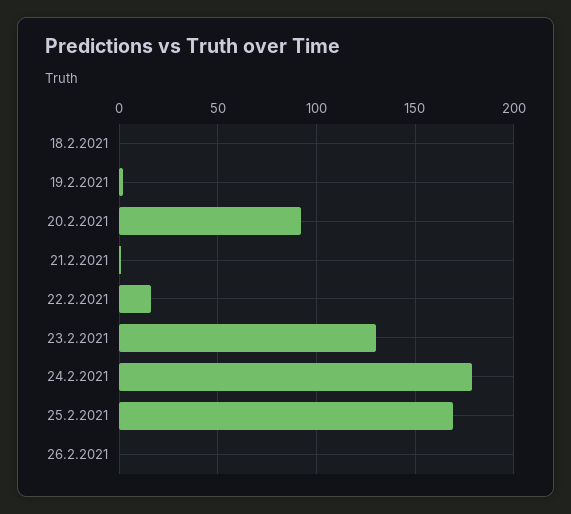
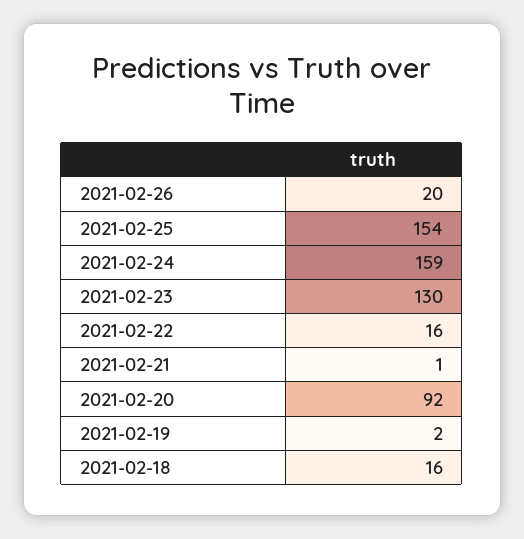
  {
-   "18.2.2021": 0,
+   "18.2.2021": 16,
    "19.2.2021": 2,
    "20.2.2021": 92,
    "21.2.2021": 1,
    "22.2.2021": 16,
    "23.2.2021": 130,
-   "24.2.2021": 180,
+   "24.2.2021": 159,
-   "25.2.2021": 170,
+   "25.2.2021": 154,
-   "26.2.2021": 0
+   "26.2.2021": 20
  }

